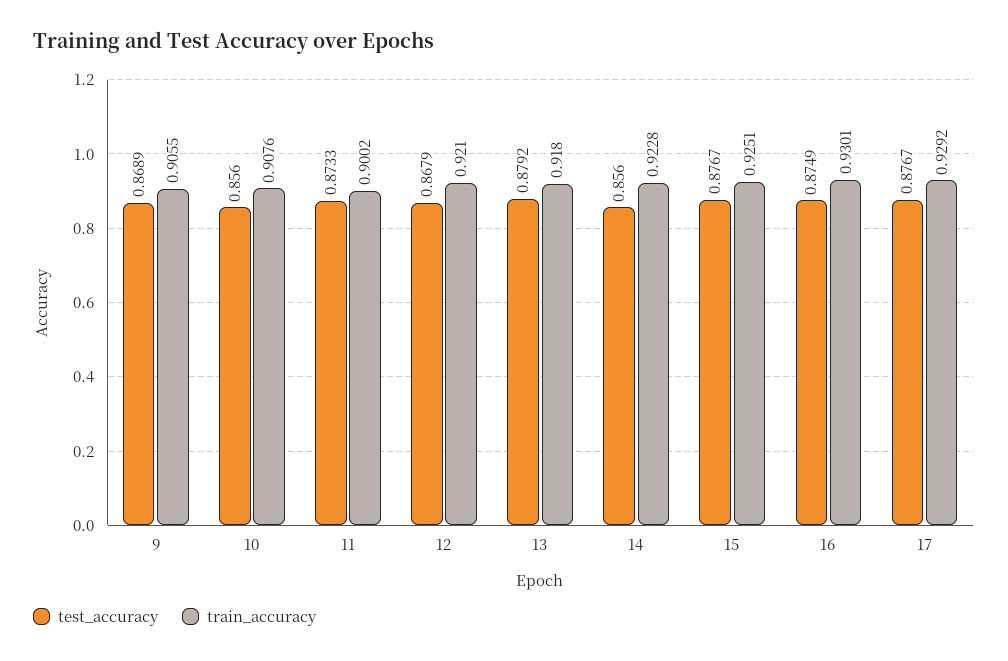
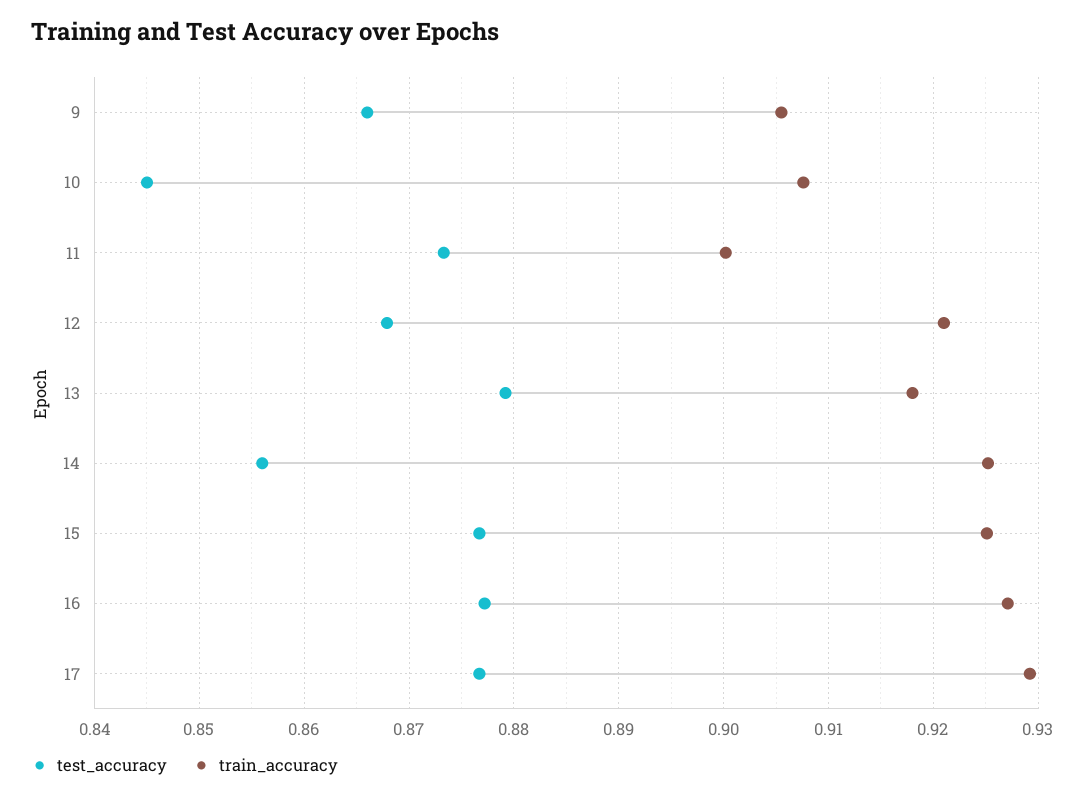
  {
    "test_accuracy": {
-     "9": 0.8689,
+     "9": 0.866,
-     "10": 0.856,
+     "10": 0.845,
      "11": 0.8733,
      "12": 0.8679,
      "13": 0.8792,
      "14": 0.856,
      "15": 0.8767,
-     "16": 0.8749,
+     "16": 0.877,
      "17": 0.8767
    },
    "train_accuracy": {
      "9": 0.9055,
      "10": 0.9076,
      "11": 0.9002,
      "12": 0.921,
      "13": 0.918,
-     "14": 0.9228,
+     "14": 0.925,
      "15": 0.9251,
-     "16": 0.9301,
+     "16": 0.927,
      "17": 0.9292
    }
  }

